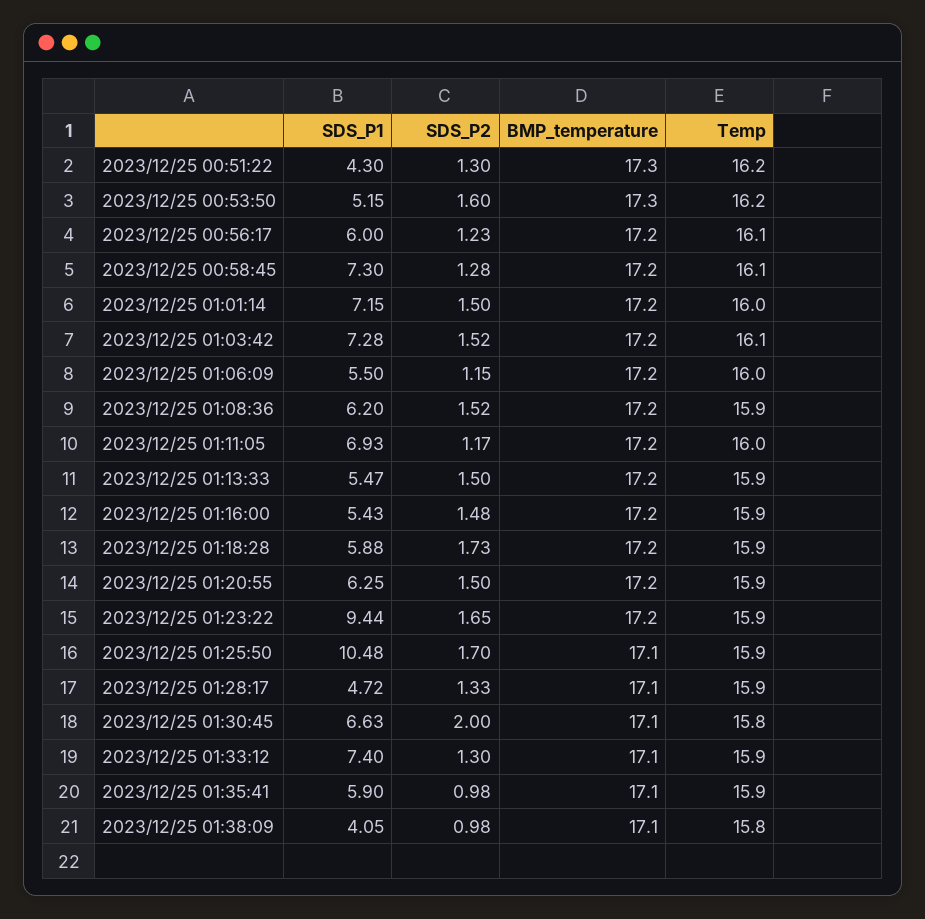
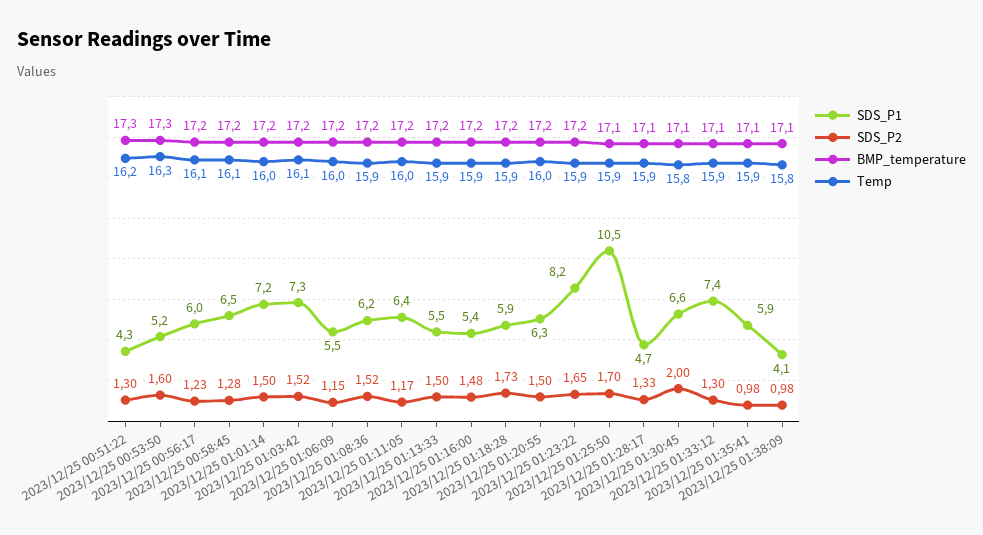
  {
    "SDS_P1": {
      "2023/12/25 00:51:22": 4.3,
      "2023/12/25 00:53:50": 5.15,
      "2023/12/25 00:56:17": 6,
-     "2023/12/25 00:58:45": 7.3,
+     "2023/12/25 00:58:45": 6.5,
      "2023/12/25 01:01:14": 7.15,
      "2023/12/25 01:03:42": 7.28,
      "2023/12/25 01:06:09": 5.5,
      "2023/12/25 01:08:36": 6.2,
-     "2023/12/25 01:11:05": 6.93,
+     "2023/12/25 01:11:05": 6.4,
      "2023/12/25 01:13:33": 5.47,
      "2023/12/25 01:16:00": 5.43,
      "2023/12/25 01:18:28": 5.88,
      "2023/12/25 01:20:55": 6.25,
-     "2023/12/25 01:23:22": 9.44,
+     "2023/12/25 01:23:22": 8.2,
      "2023/12/25 01:25:50": 10.48,
      "2023/12/25 01:28:17": 4.72,
      "2023/12/25 01:30:45": 6.63,
      "2023/12/25 01:33:12": 7.4,
      "2023/12/25 01:35:41": 5.9,
      "2023/12/25 01:38:09": 4.05
    },
    "SDS_P2": {
      "2023/12/25 00:51:22": 1.3,
      "2023/12/25 00:53:50": 1.6,
      "2023/12/25 00:56:17": 1.23,
      "2023/12/25 00:58:45": 1.28,
      "2023/12/25 01:01:14": 1.5,
      "2023/12/25 01:03:42": 1.52,
      "2023/12/25 01:06:09": 1.15,
      "2023/12/25 01:08:36": 1.52,
      "2023/12/25 01:11:05": 1.17,
      "2023/12/25 01:13:33": 1.5,
      "2023/12/25 01:16:00": 1.48,
      "2023/12/25 01:18:28": 1.73,
      "2023/12/25 01:20:55": 1.5,
      "2023/12/25 01:23:22": 1.65,
      "2023/12/25 01:25:50": 1.7,
      "2023/12/25 01:28:17": 1.33,
      "2023/12/25 01:30:45": 2,
      "2023/12/25 01:33:12": 1.3,
      "2023/12/25 01:35:41": 0.98,
      "2023/12/25 01:38:09": 0.98
    },
    "BMP_temperature": {
      "2023/12/25 00:51:22": 17.3,
      "2023/12/25 00:53:50": 17.3,
      "2023/12/25 00:56:17": 17.2,
      "2023/12/25 00:58:45": 17.2,
      "2023/12/25 01:01:14": 17.2,
      "2023/12/25 01:03:42": 17.2,
      "2023/12/25 01:06:09": 17.2,
      "2023/12/25 01:08:36": 17.2,
      "2023/12/25 01:11:05": 17.2,
      "2023/12/25 01:13:33": 17.2,
      "2023/12/25 01:16:00": 17.2,
      "2023/12/25 01:18:28": 17.2,
      "2023/12/25 01:20:55": 17.2,
      "2023/12/25 01:23:22": 17.2,
      "2023/12/25 01:25:50": 17.1,
      "2023/12/25 01:28:17": 17.1,
      "2023/12/25 01:30:45": 17.1,
      "2023/12/25 01:33:12": 17.1,
      "2023/12/25 01:35:41": 17.1,
      "2023/12/25 01:38:09": 17.1
    },
    "Temp": {
      "2023/12/25 00:51:22": 16.2,
-     "2023/12/25 00:53:50": 16.2,
+     "2023/12/25 00:53:50": 16.3,
      "2023/12/25 00:56:17": 16.1,
      "2023/12/25 00:58:45": 16.1,
      "2023/12/25 01:01:14": 16,
      "2023/12/25 01:03:42": 16.1,
      "2023/12/25 01:06:09": 16,
      "2023/12/25 01:08:36": 15.9,
      "2023/12/25 01:11:05": 16,
      "2023/12/25 01:13:33": 15.9,
      "2023/12/25 01:16:00": 15.9,
      "2023/12/25 01:18:28": 15.9,
-     "2023/12/25 01:20:55": 15.9,
+     "2023/12/25 01:20:55": 16,
      "2023/12/25 01:23:22": 15.9,
      "2023/12/25 01:25:50": 15.9,
      "2023/12/25 01:28:17": 15.9,
      "2023/12/25 01:30:45": 15.8,
      "2023/12/25 01:33:12": 15.9,
      "2023/12/25 01:35:41": 15.9,
      "2023/12/25 01:38:09": 15.8
    }
  }

